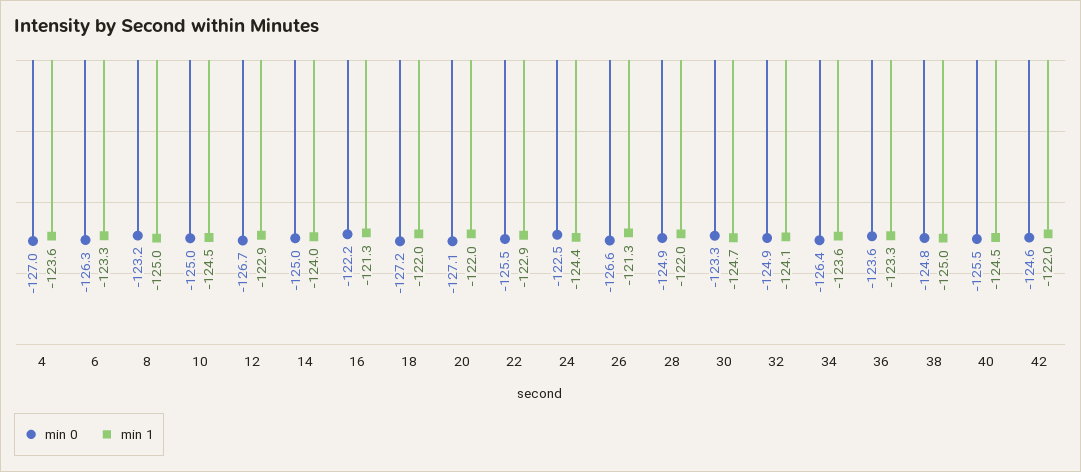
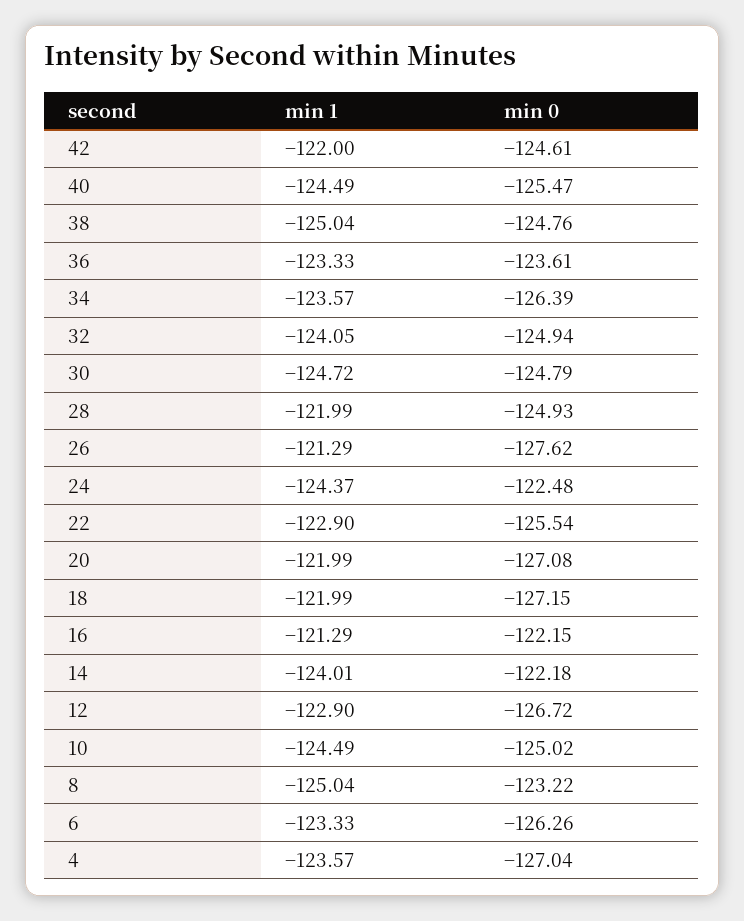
  {
    "min 0": {
      "4": -127.04,
      "6": -126.26,
      "8": -123.22,
      "10": -125.02,
      "12": -126.72,
-     "14": -125,
+     "14": -122.18,
      "16": -122.15,
      "18": -127.15,
      "20": -127.08,
      "22": -125.54,
      "24": -122.48,
-     "26": -126.6,
+     "26": -127.62,
      "28": -124.93,
-     "30": -123.3,
+     "30": -124.79,
      "32": -124.94,
      "34": -126.39,
      "36": -123.61,
      "38": -124.76,
      "40": -125.47,
      "42": -124.61
    },
    "min 1": {
      "4": -123.57,
      "6": -123.33,
      "8": -125.04,
      "10": -124.49,
      "12": -122.9,
      "14": -124.01,
      "16": -121.29,
      "18": -121.99,
      "20": -121.99,
      "22": -122.9,
      "24": -124.37,
      "26": -121.29,
      "28": -121.99,
      "30": -124.72,
      "32": -124.05,
      "34": -123.57,
      "36": -123.33,
      "38": -125.04,
      "40": -124.49,
      "42": -122
    }
  }

